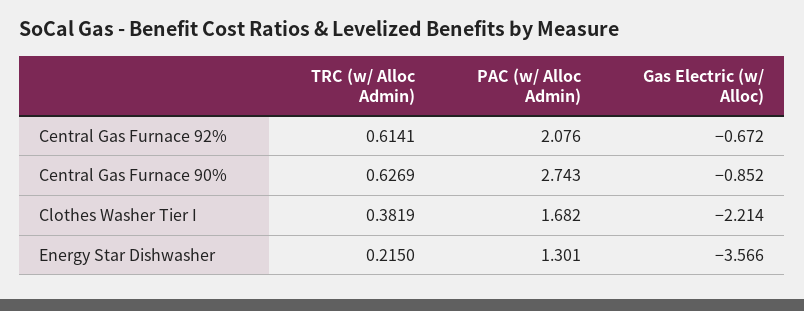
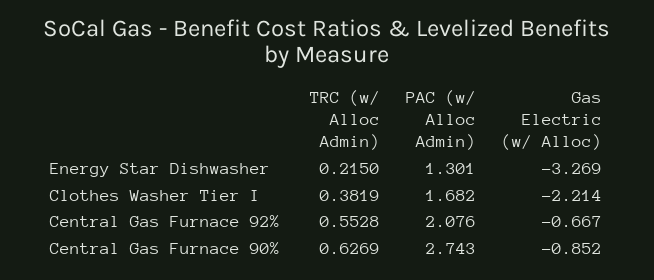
  {
    "TRC (w/ Alloc Admin)": {
-     "Central Gas Furnace 92%": 0.6141,
+     "Central Gas Furnace 92%": 0.5528,
      "Central Gas Furnace 90%": 0.6269,
      "Clothes Washer Tier I": 0.3819,
      "Energy Star Dishwasher": 0.215
    },
    "PAC (w/ Alloc Admin)": {
      "Central Gas Furnace 92%": 2.076,
      "Central Gas Furnace 90%": 2.743,
      "Clothes Washer Tier I": 1.682,
      "Energy Star Dishwasher": 1.301
    },
    "Gas Electric (w/ Alloc)": {
-     "Central Gas Furnace 92%": -0.672,
+     "Central Gas Furnace 92%": -0.667,
      "Central Gas Furnace 90%": -0.852,
      "Clothes Washer Tier I": -2.214,
-     "Energy Star Dishwasher": -3.566
+     "Energy Star Dishwasher": -3.269
    }
  }

